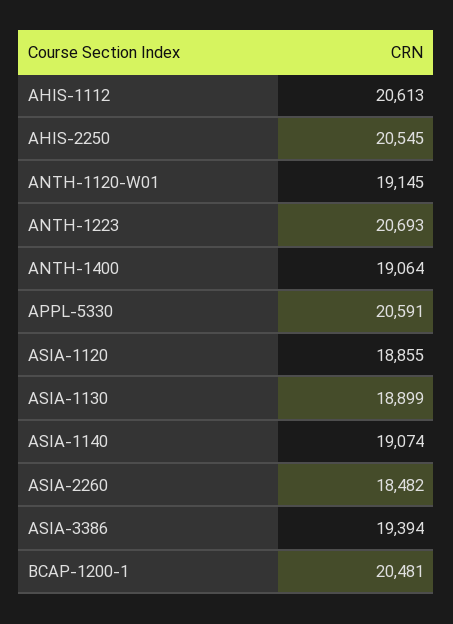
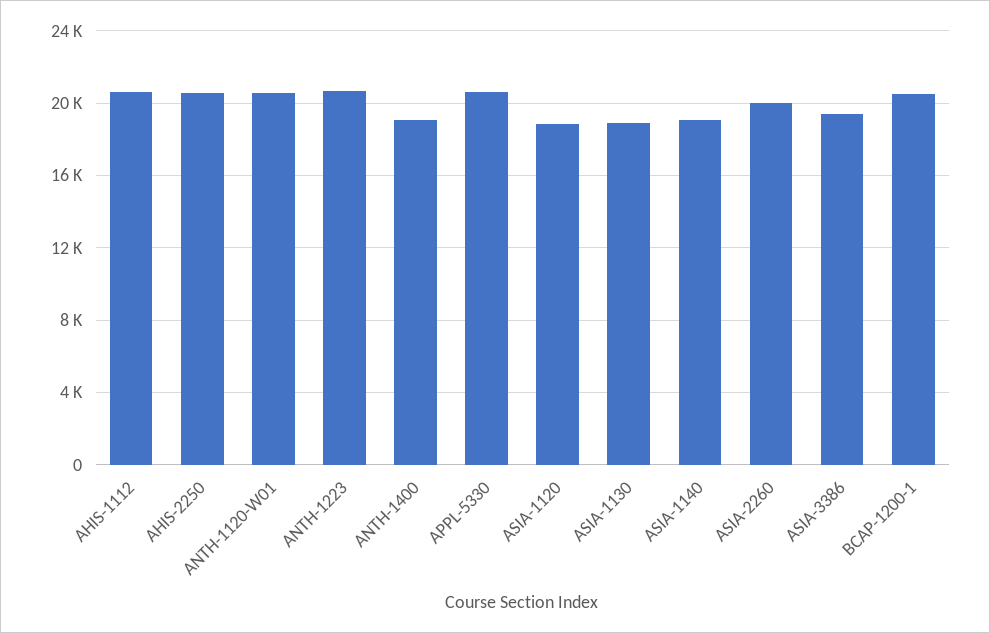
  {
    "AHIS-1112": 20613,
    "AHIS-2250": 20545,
-   "ANTH-1120-W01": 19145,
+   "ANTH-1120-W01": 20500,
    "ANTH-1223": 20693,
    "ANTH-1400": 19064,
    "APPL-5330": 20591,
    "ASIA-1120": 18855,
    "ASIA-1130": 18899,
    "ASIA-1140": 19074,
-   "ASIA-2260": 18482,
+   "ASIA-2260": 20000,
    "ASIA-3386": 19394,
    "BCAP-1200-1": 20481
  }

